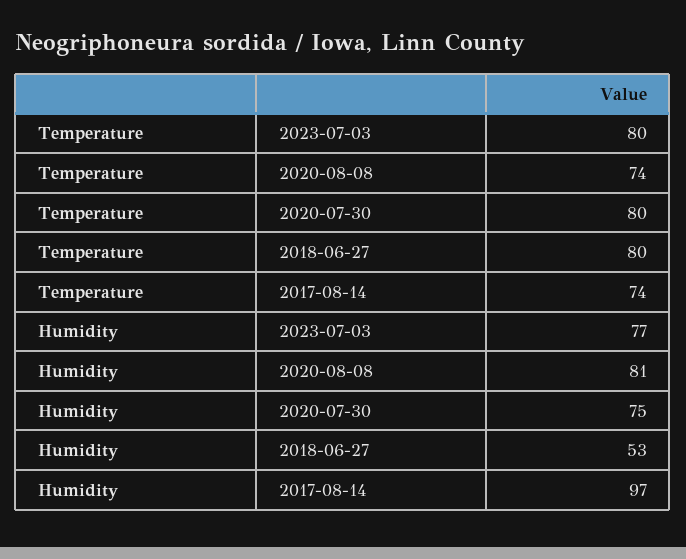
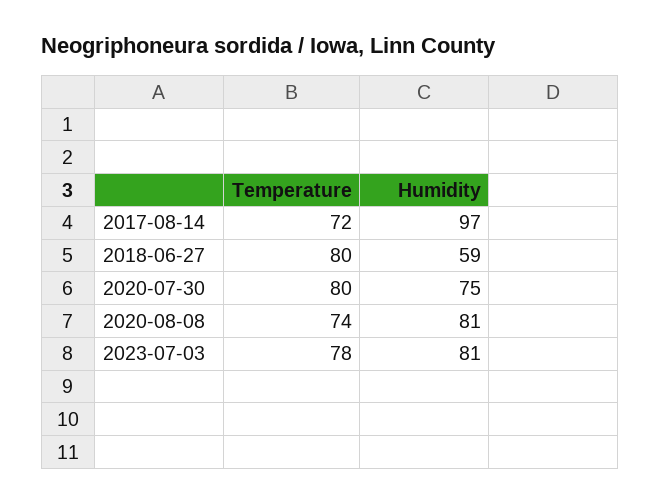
  {
    "Temperature": {
-     "2023-07-03": 80,
+     "2023-07-03": 78,
      "2020-08-08": 74,
      "2020-07-30": 80,
      "2018-06-27": 80,
-     "2017-08-14": 74
+     "2017-08-14": 72
    },
    "Humidity": {
-     "2023-07-03": 77,
+     "2023-07-03": 81,
      "2020-08-08": 81,
      "2020-07-30": 75,
-     "2018-06-27": 53,
+     "2018-06-27": 59,
      "2017-08-14": 97
    }
  }

